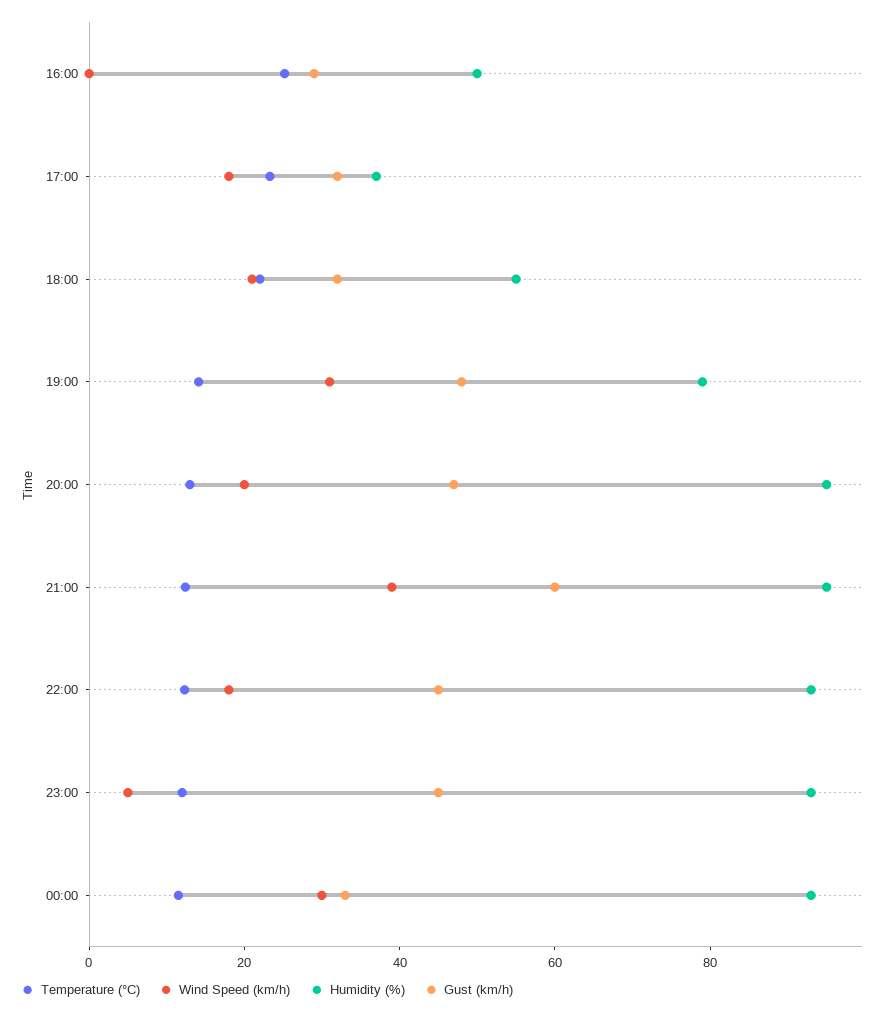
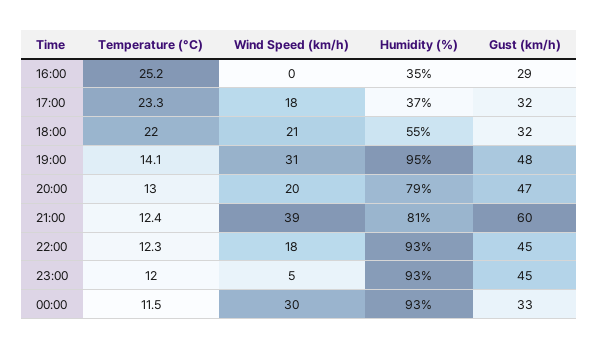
  {
    "Temperature (°C)": {
      "16:00": 25.2,
      "17:00": 23.3,
      "18:00": 22,
      "19:00": 14.1,
      "20:00": 13,
      "21:00": 12.4,
      "22:00": 12.3,
      "23:00": 12,
      "00:00": 11.5
    },
    "Wind Speed (km/h)": {
      "16:00": 0,
      "17:00": 18,
      "18:00": 21,
      "19:00": 31,
      "20:00": 20,
      "21:00": 39,
      "22:00": 18,
      "23:00": 5,
      "00:00": 30
    },
    "Humidity (%)": {
-     "16:00": 50,
+     "16:00": 35,
      "17:00": 37,
      "18:00": 55,
-     "19:00": 80,
+     "19:00": 95,
-     "20:00": 95,
+     "20:00": 79,
-     "21:00": 95,
+     "21:00": 81,
      "22:00": 93,
      "23:00": 93,
      "00:00": 93
    },
    "Gust (km/h)": {
      "16:00": 29,
      "17:00": 32,
      "18:00": 32,
      "19:00": 48,
      "20:00": 47,
      "21:00": 60,
      "22:00": 45,
      "23:00": 45,
      "00:00": 33
    }
  }

